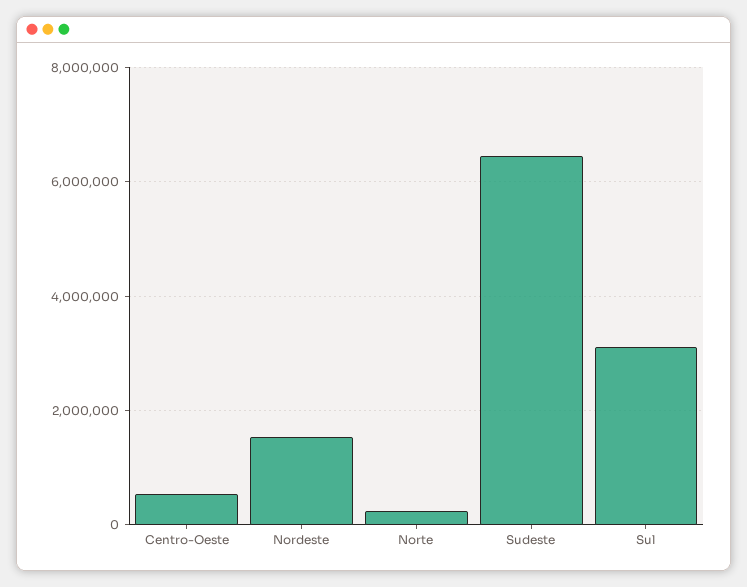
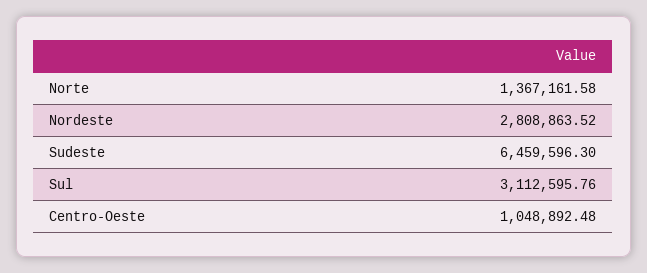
  {
-   "Centro-Oeste": 600000,
+   "Centro-Oeste": 1048892.48,
-   "Nordeste": 1600000,
+   "Nordeste": 2808863.52,
-   "Norte": 200000,
+   "Norte": 1367161.58,
    "Sudeste": 6459596.3,
    "Sul": 3112595.76
  }

